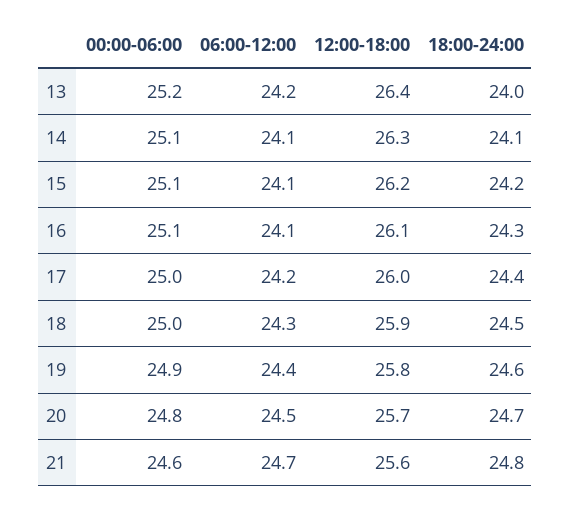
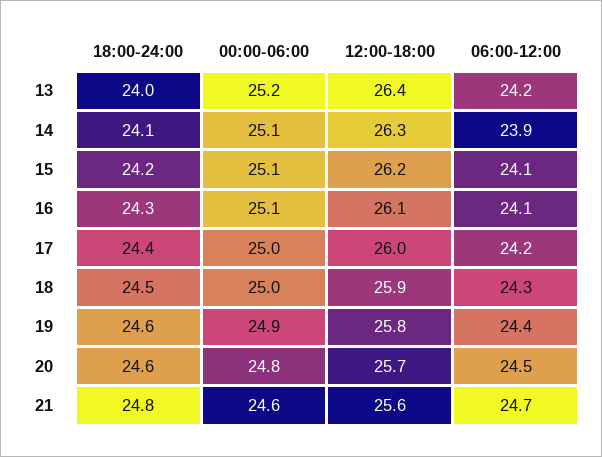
  {
    "00:00-06:00": {
      "13": 25.2,
      "14": 25.1,
      "15": 25.1,
      "16": 25.1,
      "17": 25,
      "18": 25,
      "19": 24.9,
      "20": 24.8,
      "21": 24.6
    },
    "06:00-12:00": {
      "13": 24.2,
-     "14": 24.1,
+     "14": 23.9,
      "15": 24.1,
      "16": 24.1,
      "17": 24.2,
      "18": 24.3,
      "19": 24.4,
      "20": 24.5,
      "21": 24.7
    },
    "12:00-18:00": {
      "13": 26.4,
      "14": 26.3,
      "15": 26.2,
      "16": 26.1,
      "17": 26,
      "18": 25.9,
      "19": 25.8,
      "20": 25.7,
      "21": 25.6
    },
    "18:00-24:00": {
      "13": 24,
      "14": 24.1,
      "15": 24.2,
      "16": 24.3,
      "17": 24.4,
      "18": 24.5,
      "19": 24.6,
-     "20": 24.7,
+     "20": 24.6,
      "21": 24.8
    }
  }

